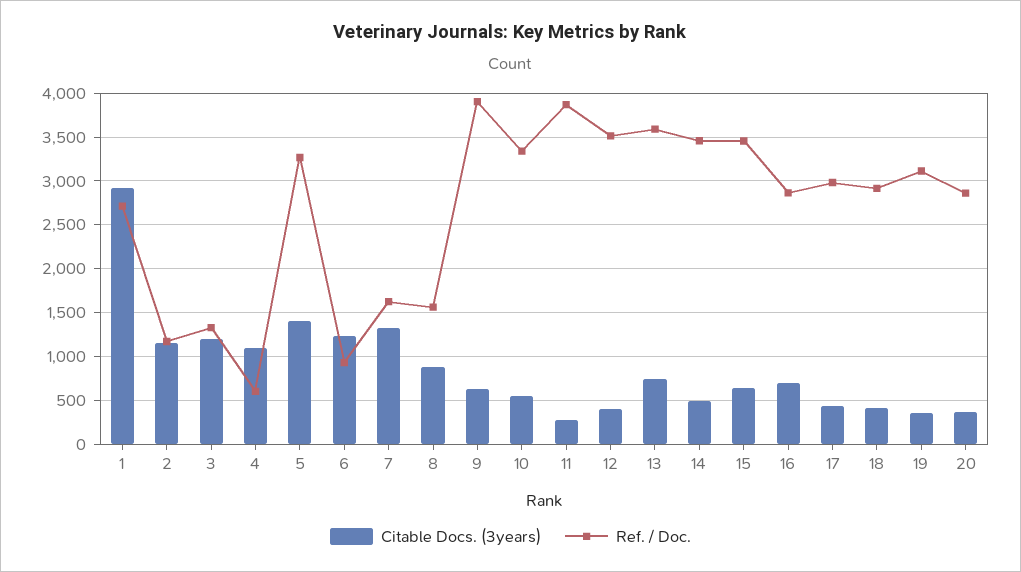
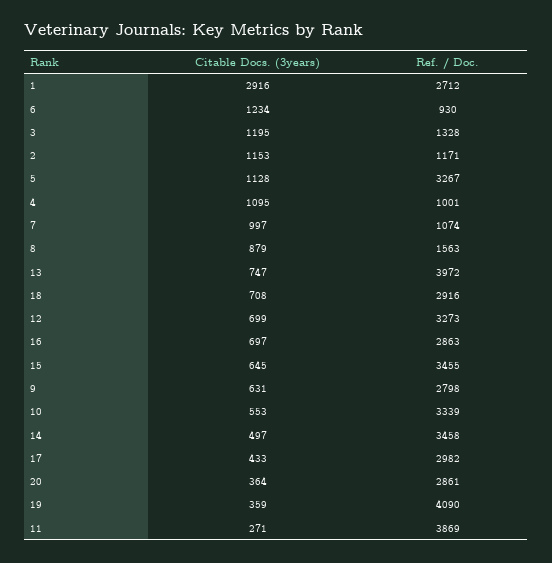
  {
    "Citable Docs. (3years)": {
      "1": 2916,
      "2": 1153,
      "3": 1195,
      "4": 1095,
-     "5": 1400,
+     "5": 1128,
      "6": 1234,
-     "7": 1300,
+     "7": 997,
      "8": 879,
      "9": 631,
      "10": 553,
      "11": 271,
-     "12": 400,
+     "12": 699,
      "13": 747,
      "14": 497,
      "15": 645,
      "16": 697,
      "17": 433,
-     "18": 400,
+     "18": 708,
      "19": 359,
      "20": 364
    },
    "Ref. / Doc.": {
      "1": 2712,
      "2": 1171,
      "3": 1328,
-     "4": 600,
+     "4": 1001,
      "5": 3267,
      "6": 930,
-     "7": 1600,
+     "7": 1074,
      "8": 1563,
-     "9": 3900,
+     "9": 2798,
      "10": 3339,
      "11": 3869,
-     "12": 3500,
+     "12": 3273,
-     "13": 3600,
+     "13": 3972,
      "14": 3458,
      "15": 3455,
      "16": 2863,
      "17": 2982,
      "18": 2916,
-     "19": 3100,
+     "19": 4090,
      "20": 2861
    }
  }

